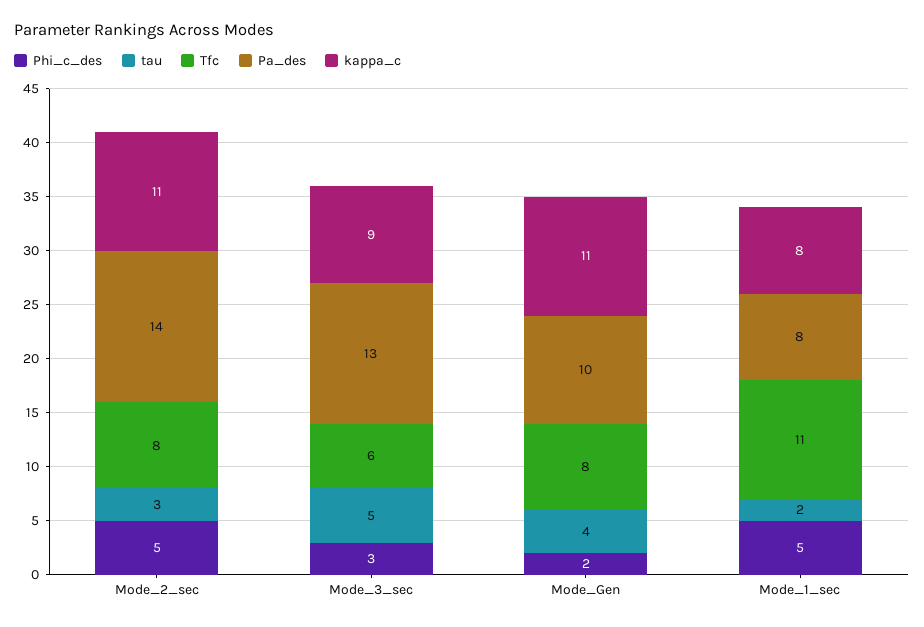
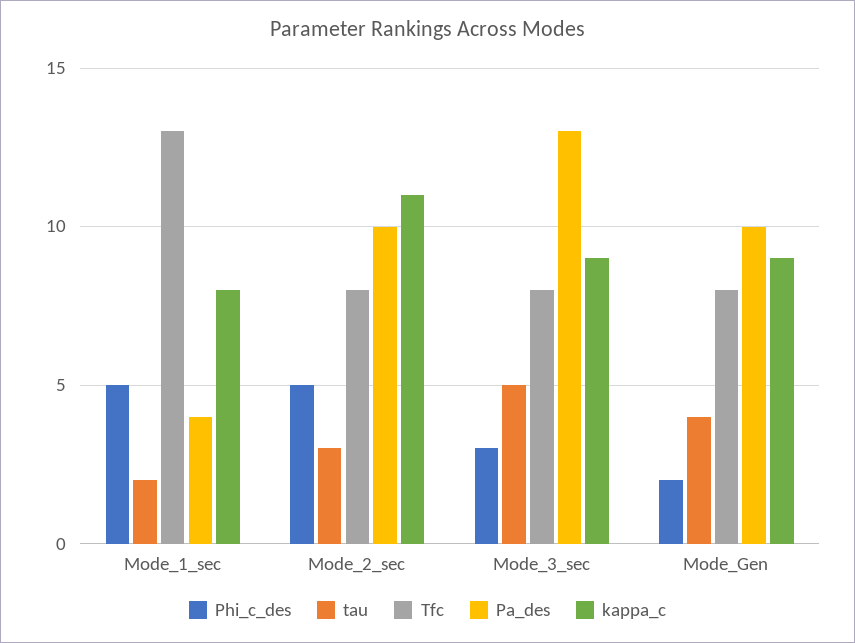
  {
    "Phi_c_des": {
      "Mode_2_sec": 5,
      "Mode_3_sec": 3,
      "Mode_Gen": 2,
      "Mode_1_sec": 5
    },
    "tau": {
      "Mode_2_sec": 3,
      "Mode_3_sec": 5,
      "Mode_Gen": 4,
      "Mode_1_sec": 2
    },
    "Tfc": {
      "Mode_2_sec": 8,
-     "Mode_3_sec": 6,
+     "Mode_3_sec": 8,
      "Mode_Gen": 8,
-     "Mode_1_sec": 11
+     "Mode_1_sec": 13
    },
    "Pa_des": {
-     "Mode_2_sec": 14,
+     "Mode_2_sec": 10,
      "Mode_3_sec": 13,
      "Mode_Gen": 10,
-     "Mode_1_sec": 8
+     "Mode_1_sec": 4
    },
    "kappa_c": {
      "Mode_2_sec": 11,
      "Mode_3_sec": 9,
-     "Mode_Gen": 11,
+     "Mode_Gen": 9,
      "Mode_1_sec": 8
    }
  }

